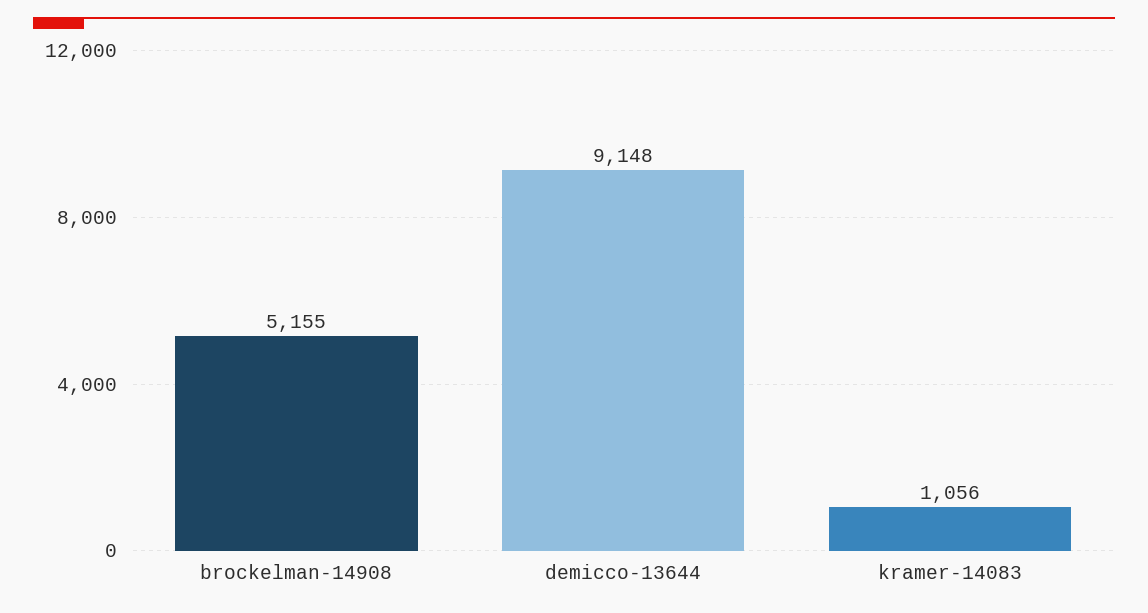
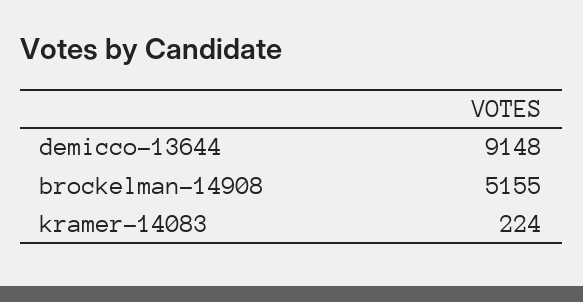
  {
    "brockelman-14908": 5155,
    "demicco-13644": 9148,
-   "kramer-14083": 1056
+   "kramer-14083": 224
  }

